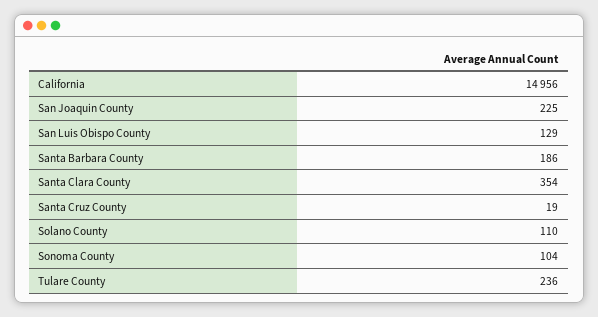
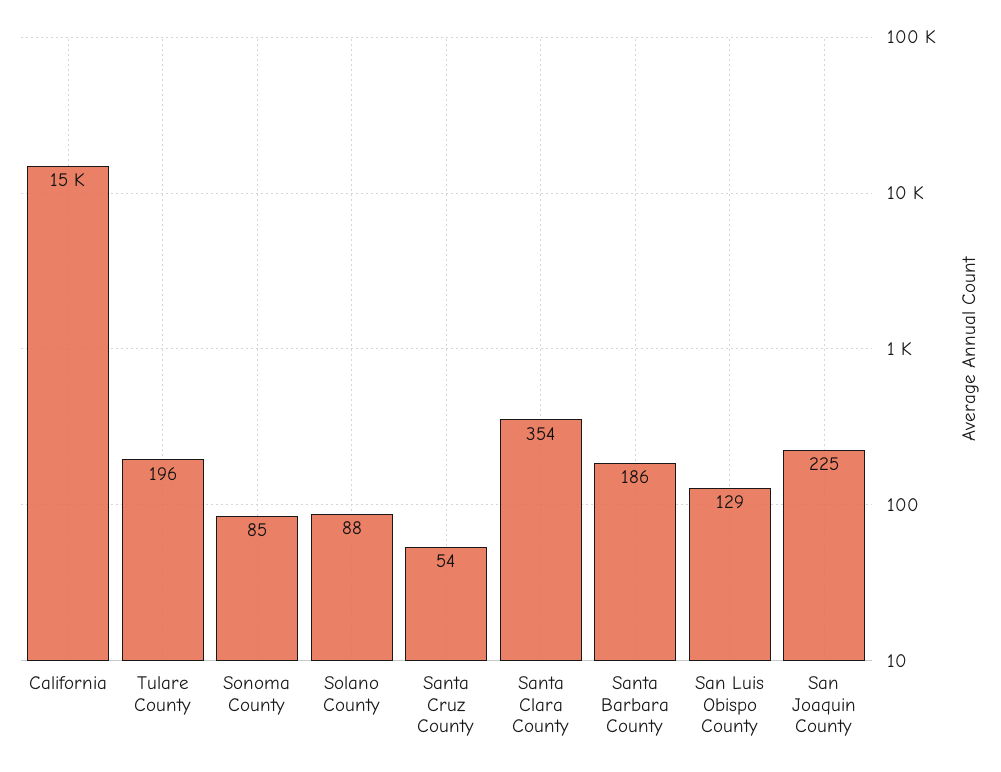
  {
    "California": 14956,
    "San Joaquin County": 225,
    "San Luis Obispo County": 129,
    "Santa Barbara County": 186,
    "Santa Clara County": 354,
-   "Santa Cruz County": 19,
+   "Santa Cruz County": 54,
-   "Solano County": 110,
+   "Solano County": 88,
-   "Sonoma County": 104,
+   "Sonoma County": 85,
-   "Tulare County": 236
+   "Tulare County": 196
  }

